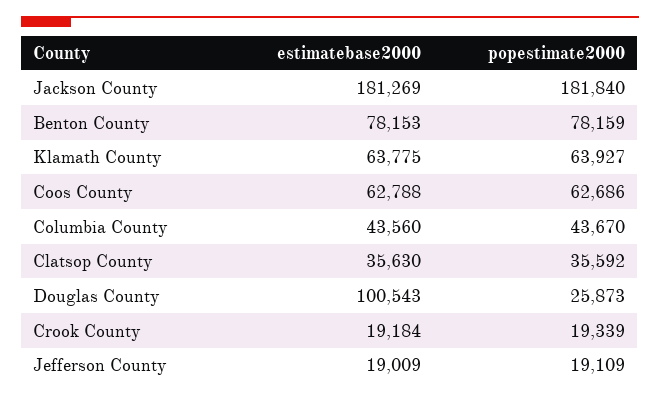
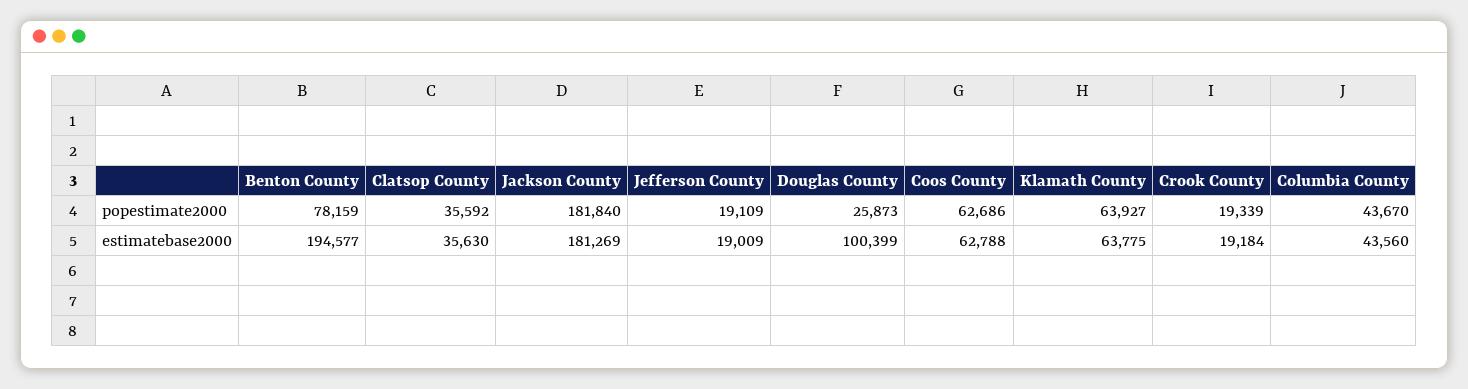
  {
    "estimatebase2000": {
      "Jackson County": 181269,
-     "Benton County": 78153,
+     "Benton County": 194577,
      "Klamath County": 63775,
      "Coos County": 62788,
      "Columbia County": 43560,
      "Clatsop County": 35630,
-     "Douglas County": 100543,
+     "Douglas County": 100399,
      "Crook County": 19184,
      "Jefferson County": 19009
    },
    "popestimate2000": {
      "Jackson County": 181840,
      "Benton County": 78159,
      "Klamath County": 63927,
      "Coos County": 62686,
      "Columbia County": 43670,
      "Clatsop County": 35592,
      "Douglas County": 25873,
      "Crook County": 19339,
      "Jefferson County": 19109
    }
  }

